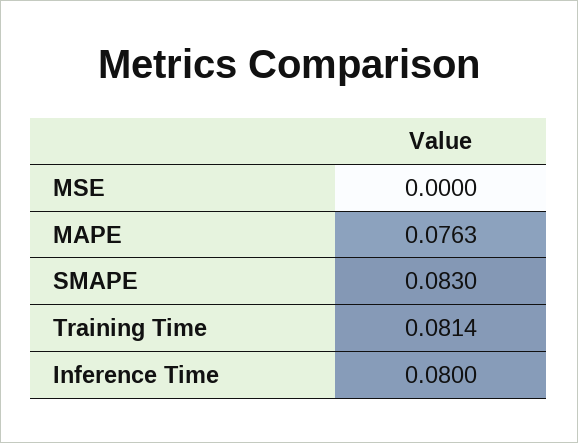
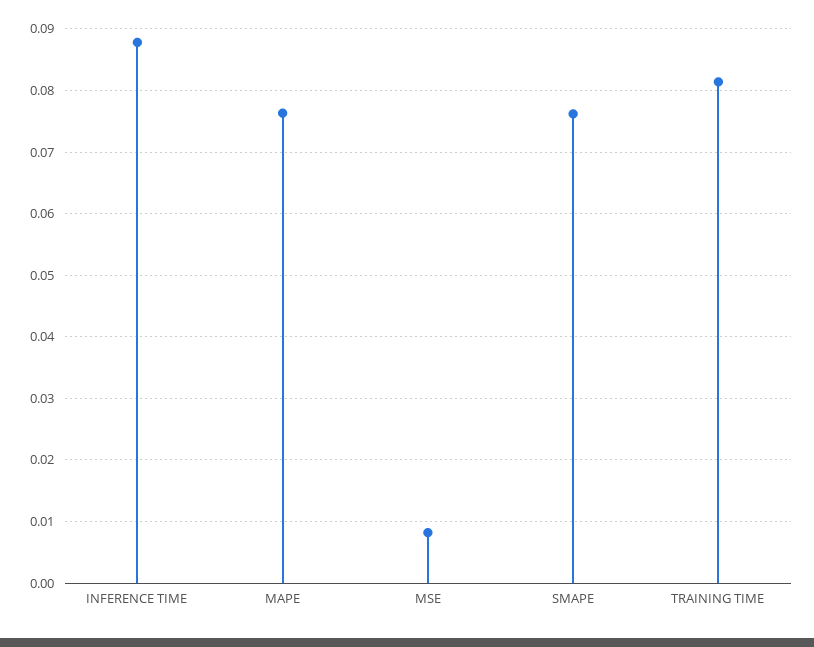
  {
-   "MSE": 0,
+   "MSE": 0.008,
    "MAPE": 0.0763,
-   "SMAPE": 0.083,
+   "SMAPE": 0.076,
    "Training Time": 0.0814,
-   "Inference Time": 0.08
+   "Inference Time": 0.088
  }

